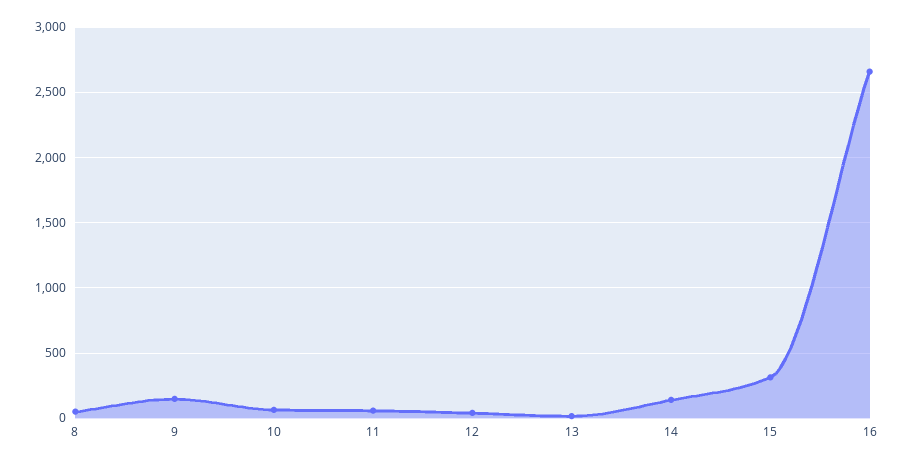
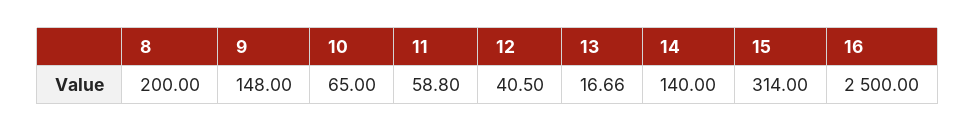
  {
-   "8": 50,
+   "8": 200,
    "9": 148,
    "10": 65,
    "11": 58.8,
    "12": 40.5,
    "13": 16.66,
    "14": 140,
    "15": 314,
-   "16": 2650
+   "16": 2500
  }

